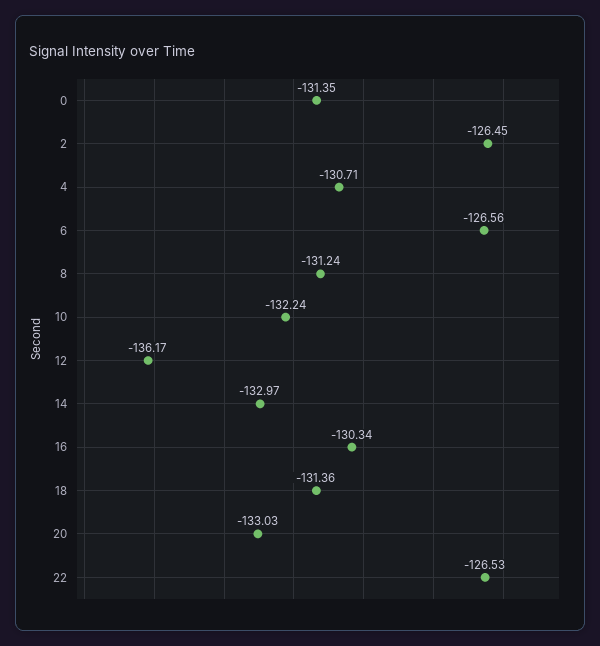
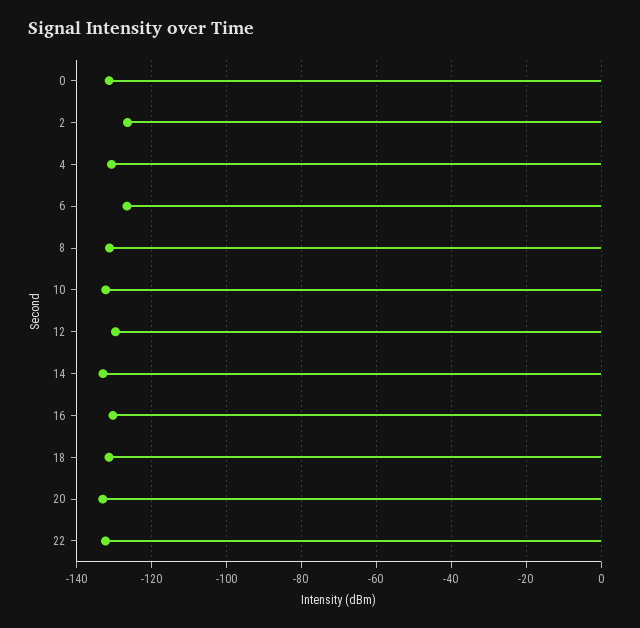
  {
    "0": -131.35,
    "2": -126.45,
    "4": -130.71,
    "6": -126.56,
    "8": -131.24,
    "10": -132.24,
-   "12": -136.17,
+   "12": -130,
    "14": -132.97,
    "16": -130.34,
    "18": -131.36,
    "20": -133.03,
-   "22": -126.53
+   "22": -132
  }

